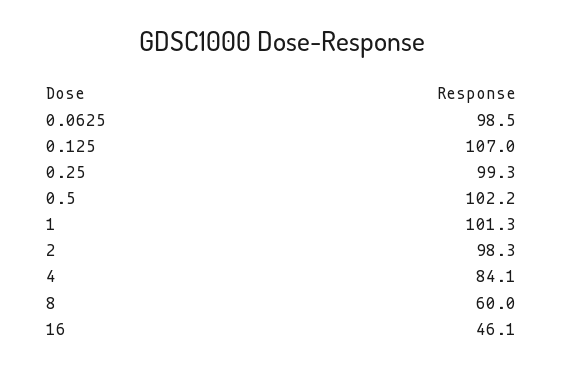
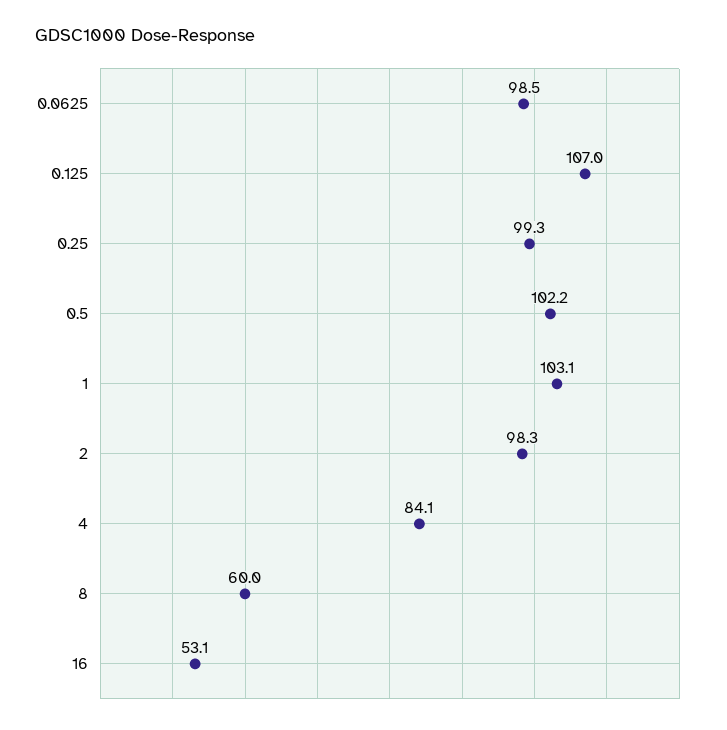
  {
    "0.0625": 98.5,
    "0.125": 107,
    "0.25": 99.3,
    "0.5": 102.2,
-   "1": 101.3,
+   "1": 103.1,
    "2": 98.3,
    "4": 84.1,
    "8": 60,
-   "16": 46.1
+   "16": 53.1
  }

